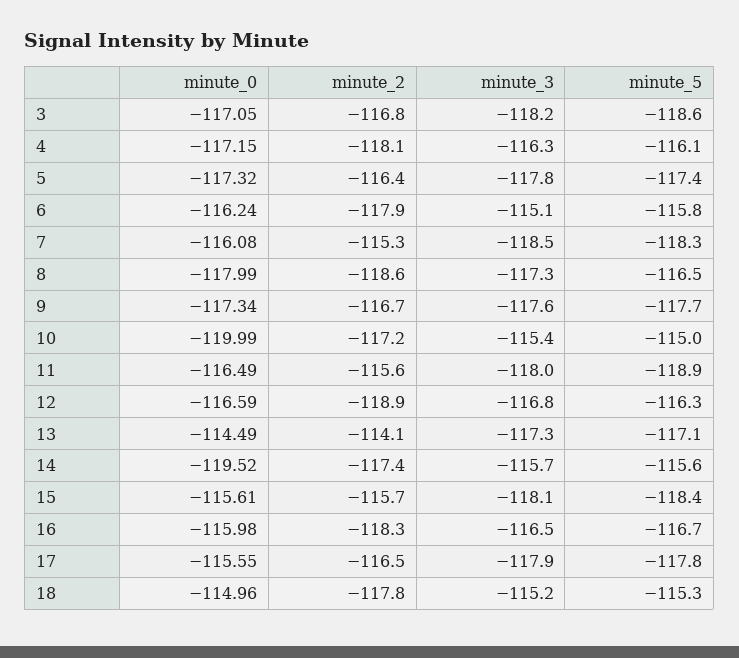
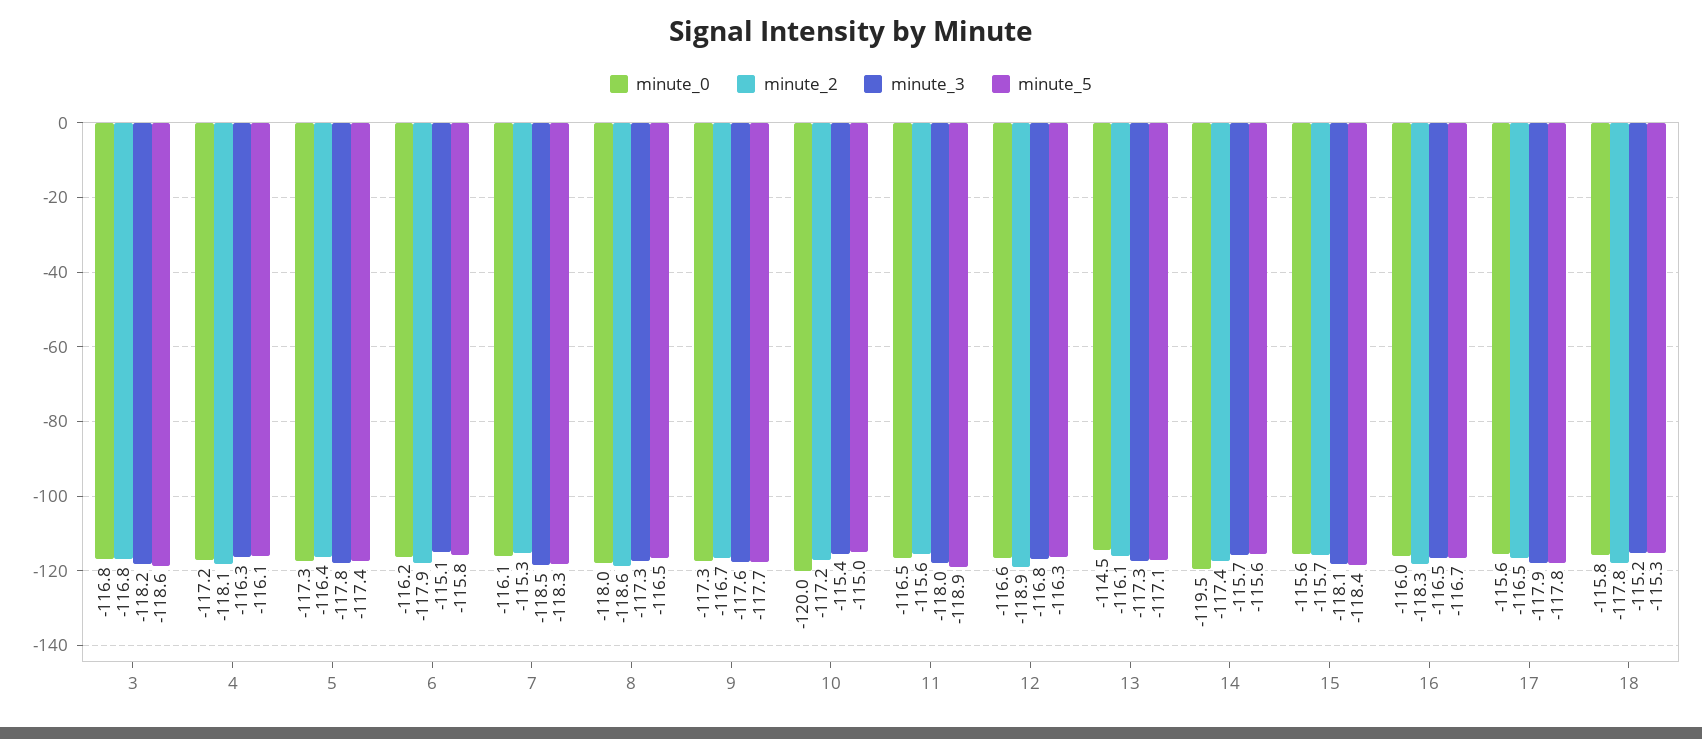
  {
    "minute_0": {
-     "3": -117.05,
+     "3": -116.8,
      "4": -117.15,
      "5": -117.32,
      "6": -116.24,
      "7": -116.08,
      "8": -117.99,
      "9": -117.34,
      "10": -119.99,
      "11": -116.49,
      "12": -116.59,
      "13": -114.49,
      "14": -119.52,
      "15": -115.61,
      "16": -115.98,
      "17": -115.55,
-     "18": -114.96
+     "18": -115.8
    },
    "minute_2": {
      "3": -116.8,
      "4": -118.1,
      "5": -116.4,
      "6": -117.9,
      "7": -115.3,
      "8": -118.6,
      "9": -116.7,
      "10": -117.2,
      "11": -115.6,
      "12": -118.9,
-     "13": -114.1,
+     "13": -116.1,
      "14": -117.4,
      "15": -115.7,
      "16": -118.3,
      "17": -116.5,
      "18": -117.8
    },
    "minute_3": {
      "3": -118.2,
      "4": -116.3,
      "5": -117.8,
      "6": -115.1,
      "7": -118.5,
      "8": -117.3,
      "9": -117.6,
      "10": -115.4,
      "11": -118,
      "12": -116.8,
      "13": -117.3,
      "14": -115.7,
      "15": -118.1,
      "16": -116.5,
      "17": -117.9,
      "18": -115.2
    },
    "minute_5": {
      "3": -118.6,
      "4": -116.1,
      "5": -117.4,
      "6": -115.8,
      "7": -118.3,
      "8": -116.5,
      "9": -117.7,
      "10": -115,
      "11": -118.9,
      "12": -116.3,
      "13": -117.1,
      "14": -115.6,
      "15": -118.4,
      "16": -116.7,
      "17": -117.8,
      "18": -115.3
    }
  }

